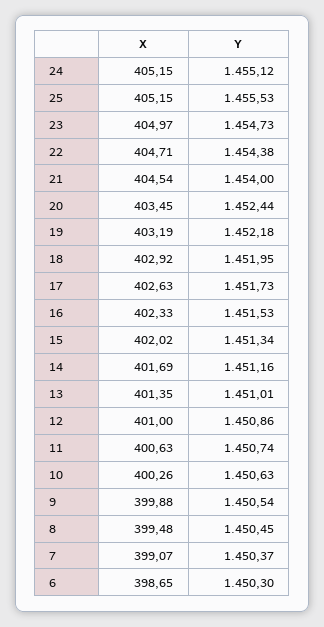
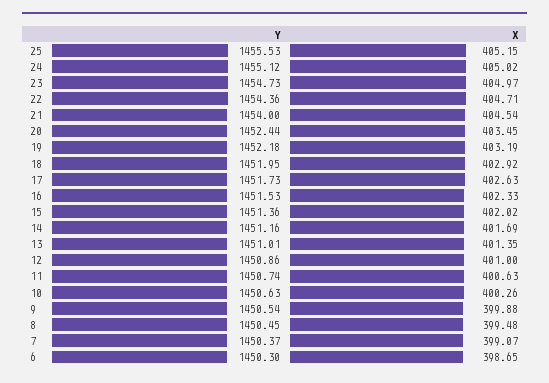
  {
    "X": {
-     "24": 405.15,
+     "24": 405.02,
      "25": 405.15,
      "23": 404.97,
      "22": 404.71,
      "21": 404.54,
      "20": 403.45,
      "19": 403.19,
      "18": 402.92,
      "17": 402.63,
      "16": 402.33,
      "15": 402.02,
      "14": 401.69,
      "13": 401.35,
      "12": 401,
      "11": 400.63,
      "10": 400.26,
      "9": 399.88,
      "8": 399.48,
      "7": 399.07,
      "6": 398.65
    },
    "Y": {
      "24": 1455.12,
      "25": 1455.53,
      "23": 1454.73,
-     "22": 1454.38,
+     "22": 1454.36,
      "21": 1454,
      "20": 1452.44,
      "19": 1452.18,
      "18": 1451.95,
      "17": 1451.73,
      "16": 1451.53,
-     "15": 1451.34,
+     "15": 1451.36,
      "14": 1451.16,
      "13": 1451.01,
      "12": 1450.86,
      "11": 1450.74,
      "10": 1450.63,
      "9": 1450.54,
      "8": 1450.45,
      "7": 1450.37,
      "6": 1450.3
    }
  }

